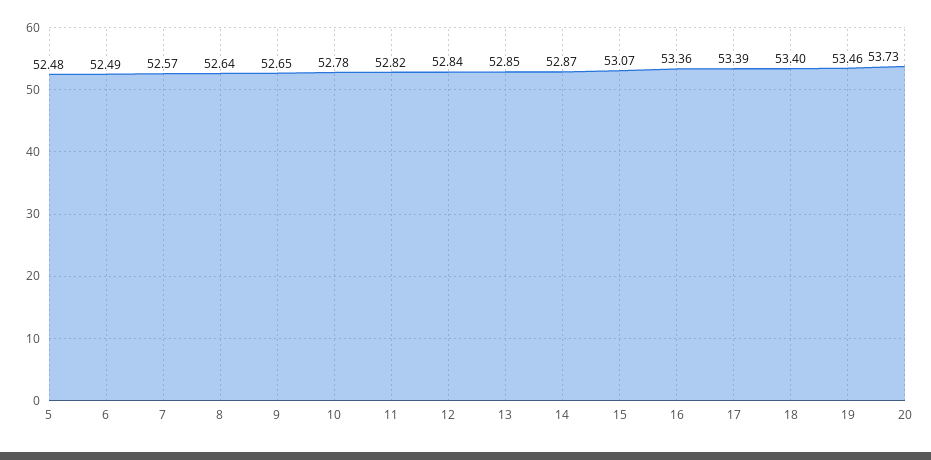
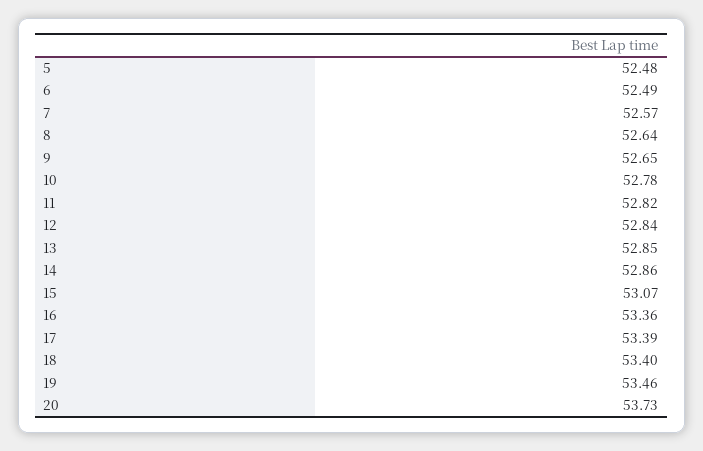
  {
    "5": 52.48,
    "6": 52.49,
    "7": 52.57,
    "8": 52.64,
    "9": 52.65,
    "10": 52.78,
    "11": 52.82,
    "12": 52.84,
    "13": 52.85,
-   "14": 52.87,
+   "14": 52.86,
    "15": 53.07,
    "16": 53.36,
    "17": 53.39,
    "18": 53.4,
    "19": 53.46,
    "20": 53.73
  }

